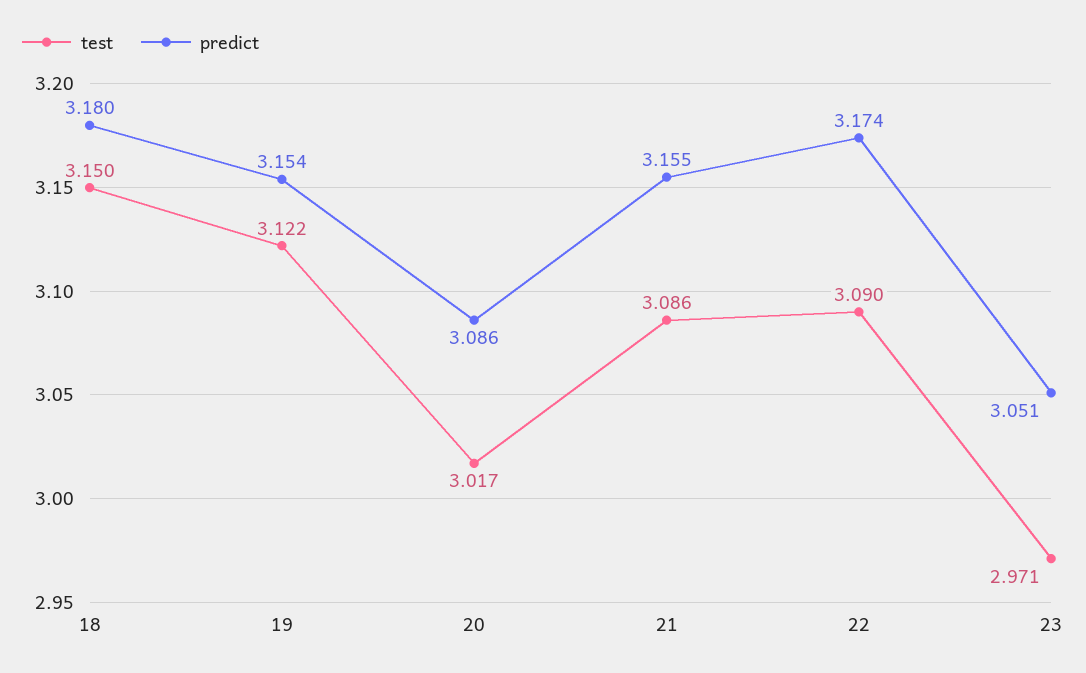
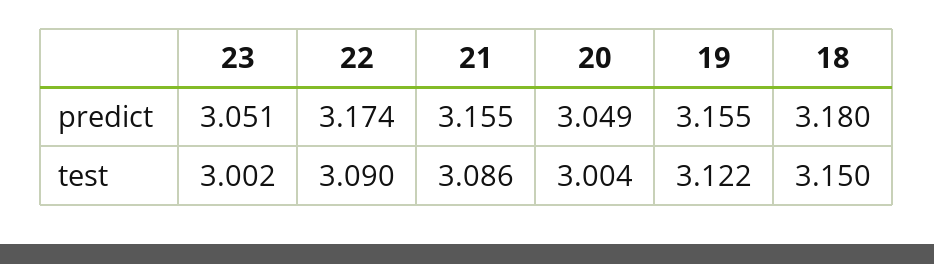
  {
    "test": {
      "18": 3.15,
      "19": 3.122,
-     "20": 3.017,
+     "20": 3.004,
      "21": 3.086,
      "22": 3.09,
-     "23": 2.971
+     "23": 3.002
    },
    "predict": {
      "18": 3.18,
-     "19": 3.154,
+     "19": 3.155,
-     "20": 3.086,
+     "20": 3.049,
      "21": 3.155,
      "22": 3.174,
      "23": 3.051
    }
  }

